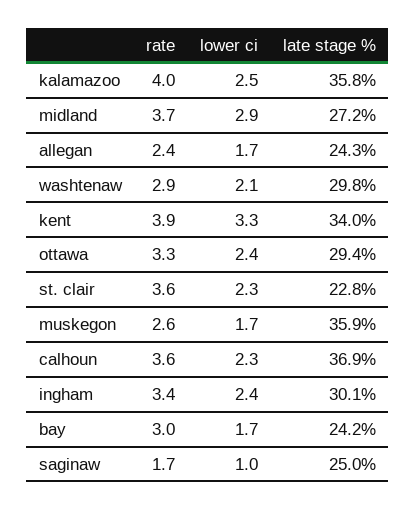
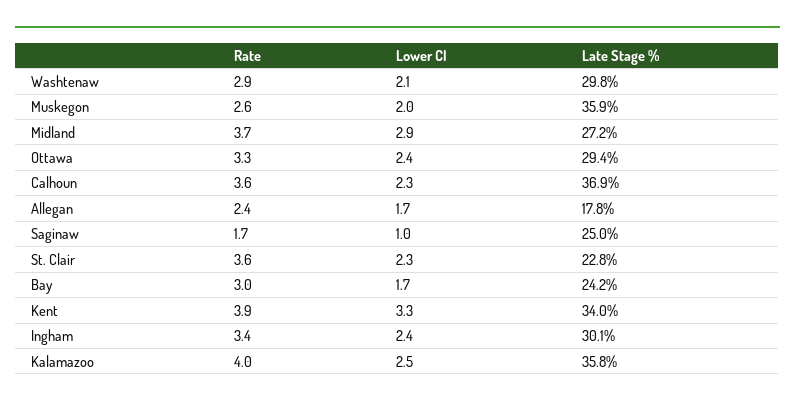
  {
    "rate": {
      "kalamazoo": 4,
      "midland": 3.7,
      "allegan": 2.4,
      "washtenaw": 2.9,
      "kent": 3.9,
      "ottawa": 3.3,
      "st. clair": 3.6,
      "muskegon": 2.6,
      "calhoun": 3.6,
      "ingham": 3.4,
      "bay": 3,
      "saginaw": 1.7
    },
    "lower ci": {
      "kalamazoo": 2.5,
      "midland": 2.9,
      "allegan": 1.7,
      "washtenaw": 2.1,
      "kent": 3.3,
      "ottawa": 2.4,
      "st. clair": 2.3,
-     "muskegon": 1.7,
+     "muskegon": 2,
      "calhoun": 2.3,
      "ingham": 2.4,
      "bay": 1.7,
      "saginaw": 1
    },
    "late stage %": {
      "kalamazoo": 35.8,
      "midland": 27.2,
-     "allegan": 24.3,
+     "allegan": 17.8,
      "washtenaw": 29.8,
      "kent": 34,
      "ottawa": 29.4,
      "st. clair": 22.8,
      "muskegon": 35.9,
      "calhoun": 36.9,
      "ingham": 30.1,
      "bay": 24.2,
      "saginaw": 25
    }
  }

